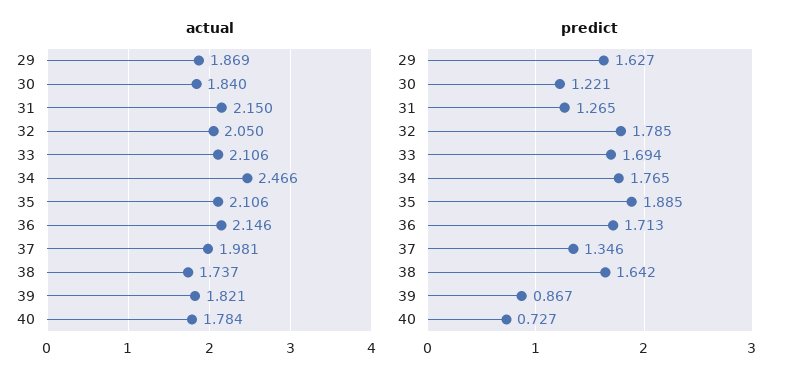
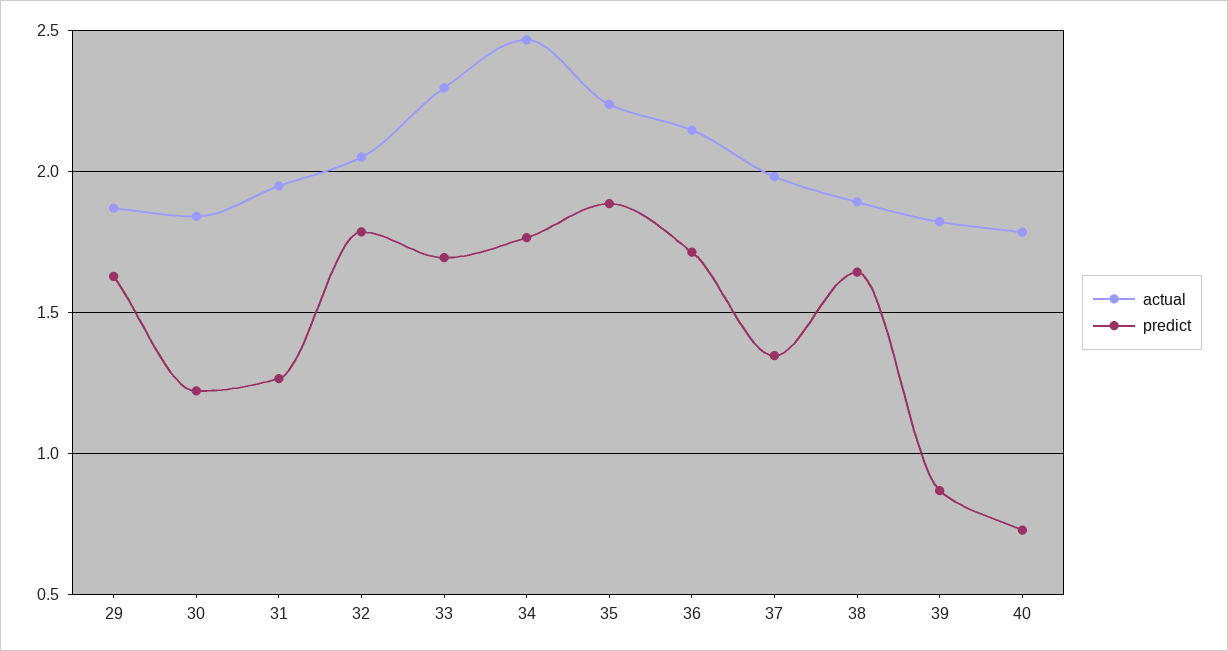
  {
    "actual": {
      "29": 1.869,
      "30": 1.84,
-     "31": 2.15,
+     "31": 1.95,
      "32": 2.05,
-     "33": 2.106,
+     "33": 2.3,
      "34": 2.466,
-     "35": 2.106,
+     "35": 2.25,
      "36": 2.146,
      "37": 1.981,
-     "38": 1.737,
+     "38": 1.9,
      "39": 1.821,
      "40": 1.784
    },
    "predict": {
      "29": 1.627,
      "30": 1.221,
      "31": 1.265,
      "32": 1.785,
      "33": 1.694,
      "34": 1.765,
      "35": 1.885,
      "36": 1.713,
      "37": 1.346,
      "38": 1.642,
      "39": 0.867,
      "40": 0.727
    }
  }

